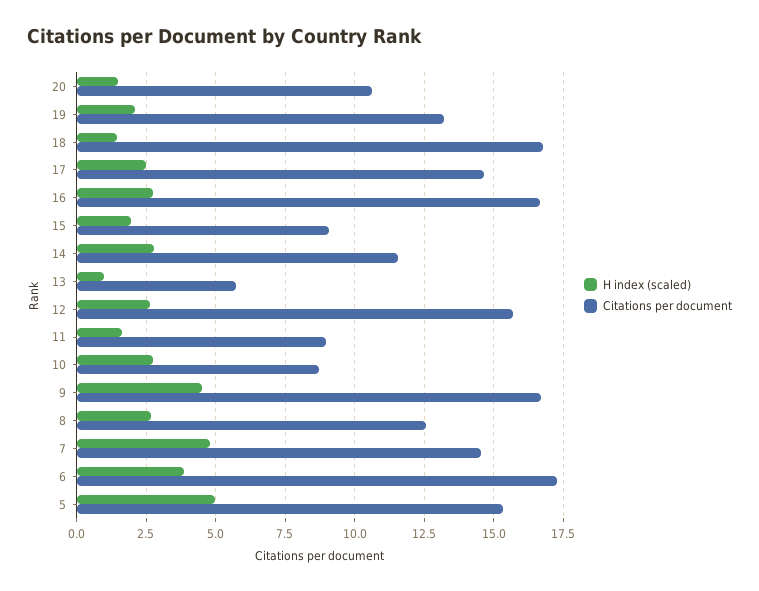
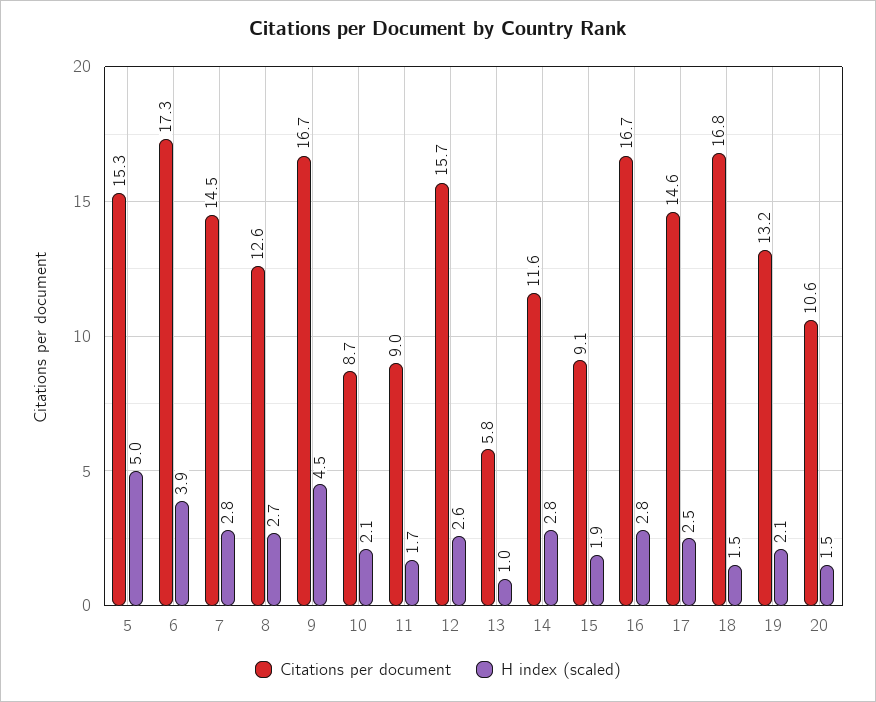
  {
    "H index (scaled)": {
      "20": 1.5,
      "19": 2.1,
      "18": 1.5,
      "17": 2.5,
      "16": 2.8,
      "15": 1.9,
      "14": 2.8,
      "13": 1,
      "12": 2.6,
      "11": 1.7,
-     "10": 2.75,
+     "10": 2.1,
      "9": 4.5,
      "8": 2.7,
-     "7": 4.75,
+     "7": 2.8,
      "6": 3.9,
      "5": 5
    },
    "Citations per document": {
      "20": 10.6,
      "19": 13.2,
      "18": 16.8,
      "17": 14.6,
      "16": 16.7,
      "15": 9.1,
      "14": 11.6,
      "13": 5.8,
      "12": 15.7,
      "11": 9,
      "10": 8.7,
      "9": 16.7,
      "8": 12.6,
      "7": 14.5,
      "6": 17.3,
      "5": 15.3
    }
  }

